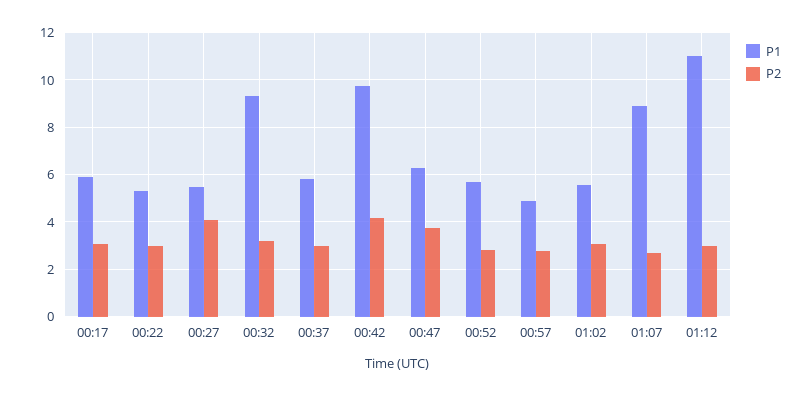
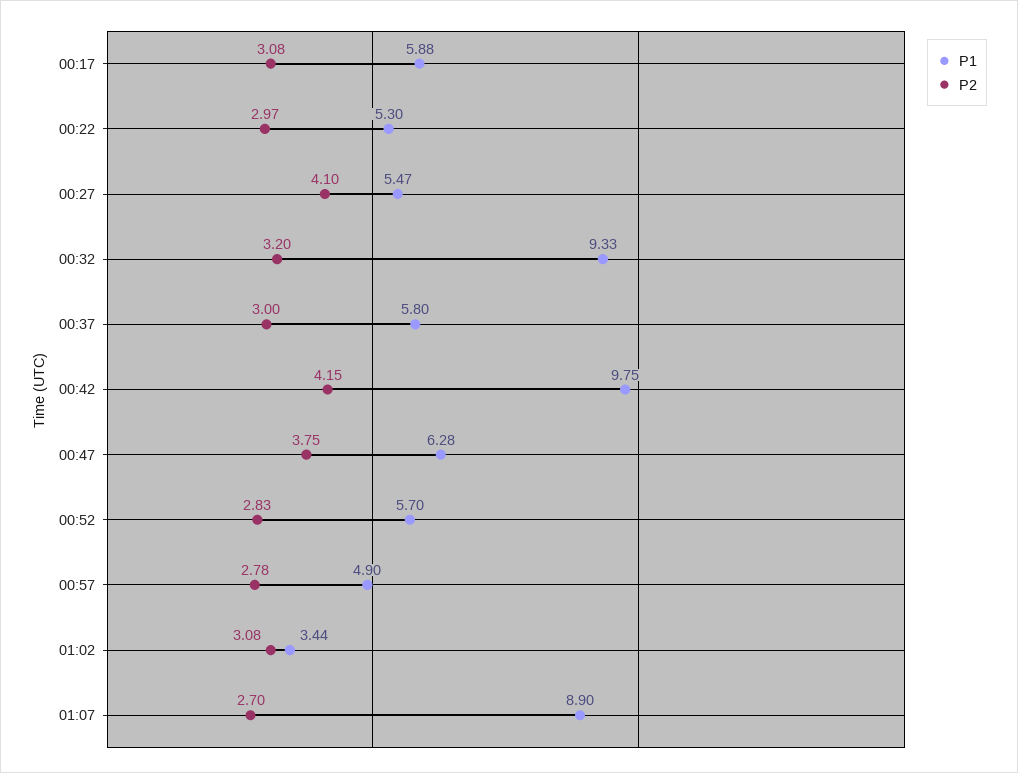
  {
    "P1": {
      "00:17": 5.88,
      "00:22": 5.3,
      "00:27": 5.47,
      "00:32": 9.33,
      "00:37": 5.8,
      "00:42": 9.75,
      "00:47": 6.28,
      "00:52": 5.7,
      "00:57": 4.9,
-     "01:02": 5.5,
+     "01:02": 3.44,
-     "01:07": 8.9,
+     "01:07": 8.9
-     "01:12": 11
    },
    "P2": {
      "00:17": 3.08,
      "00:22": 2.97,
      "00:27": 4.1,
      "00:32": 3.2,
      "00:37": 3,
      "00:42": 4.15,
      "00:47": 3.75,
      "00:52": 2.83,
      "00:57": 2.78,
      "01:02": 3.08,
-     "01:07": 2.7,
+     "01:07": 2.7
-     "01:12": 3
    }
  }

